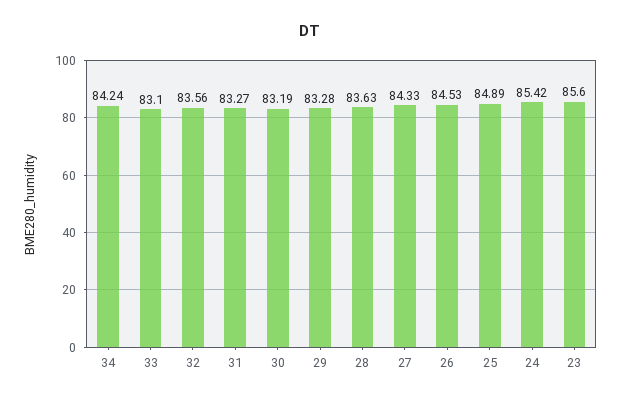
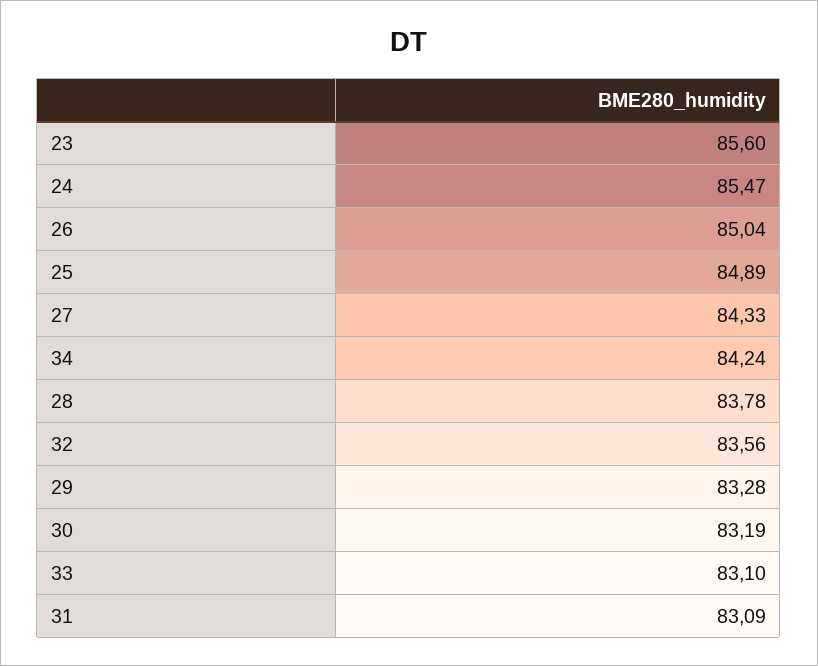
  {
    "34": 84.24,
    "33": 83.1,
    "32": 83.56,
-   "31": 83.27,
+   "31": 83.09,
    "30": 83.19,
    "29": 83.28,
-   "28": 83.63,
+   "28": 83.78,
    "27": 84.33,
-   "26": 84.53,
+   "26": 85.04,
    "25": 84.89,
-   "24": 85.42,
+   "24": 85.47,
    "23": 85.6
  }

